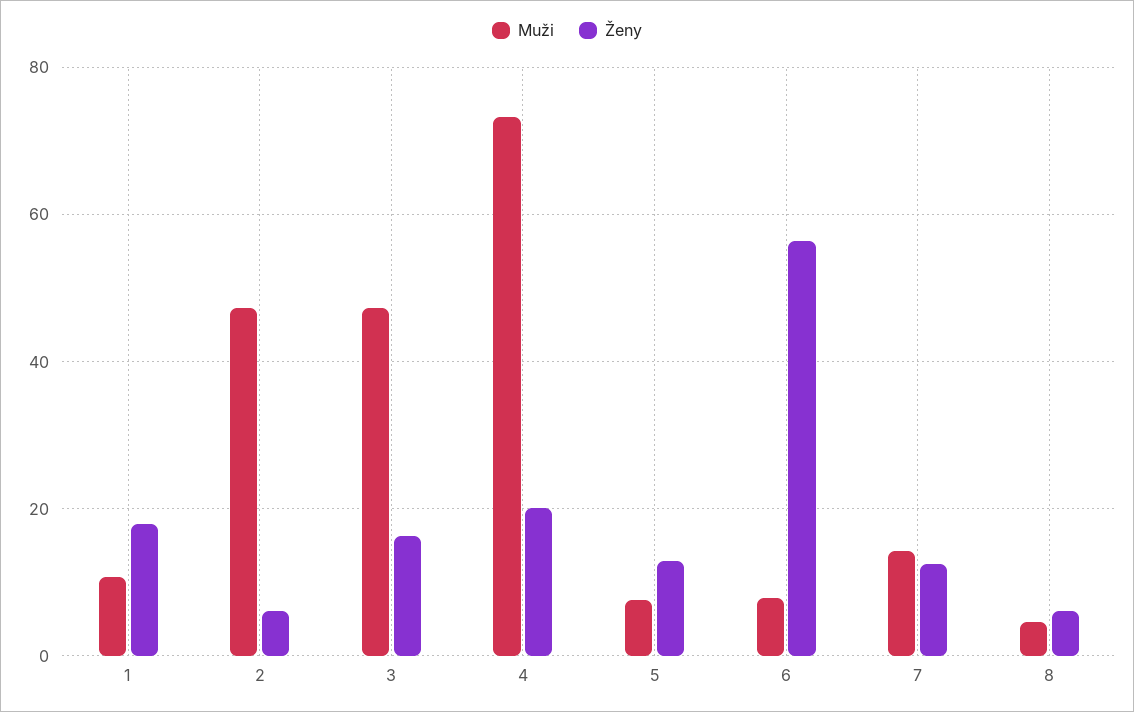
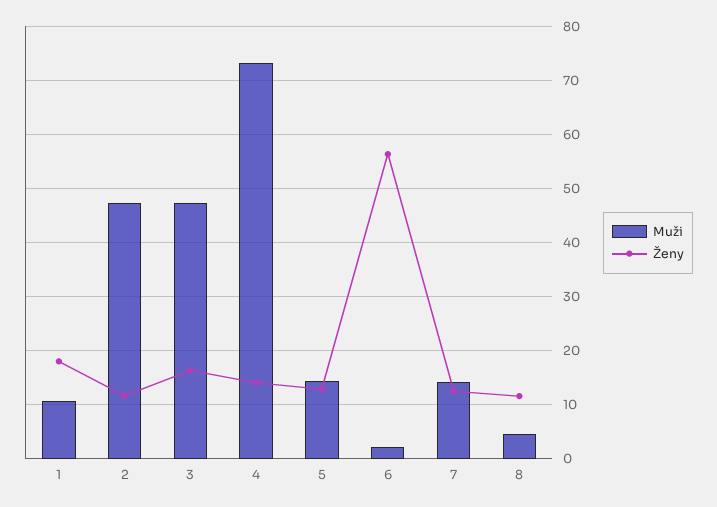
  {
    "Muži": {
      "1": 10,
      "2": 48,
      "3": 48,
      "4": 74,
-     "5": 8,
+     "5": 14,
-     "6": 8,
+     "6": 2,
      "7": 14,
      "8": 4
    },
    "Ženy": {
      "1": 18,
-     "2": 6,
+     "2": 12,
      "3": 16,
-     "4": 20,
+     "4": 14,
      "5": 12,
      "6": 56,
      "7": 12,
-     "8": 6
+     "8": 12
    }
  }

